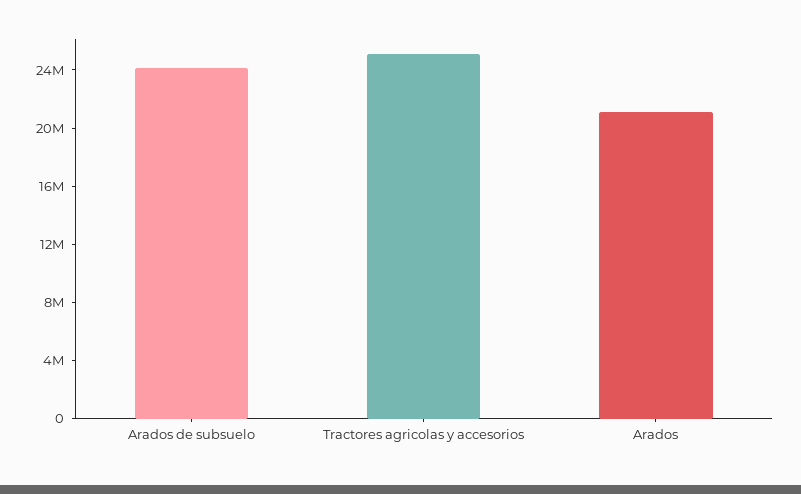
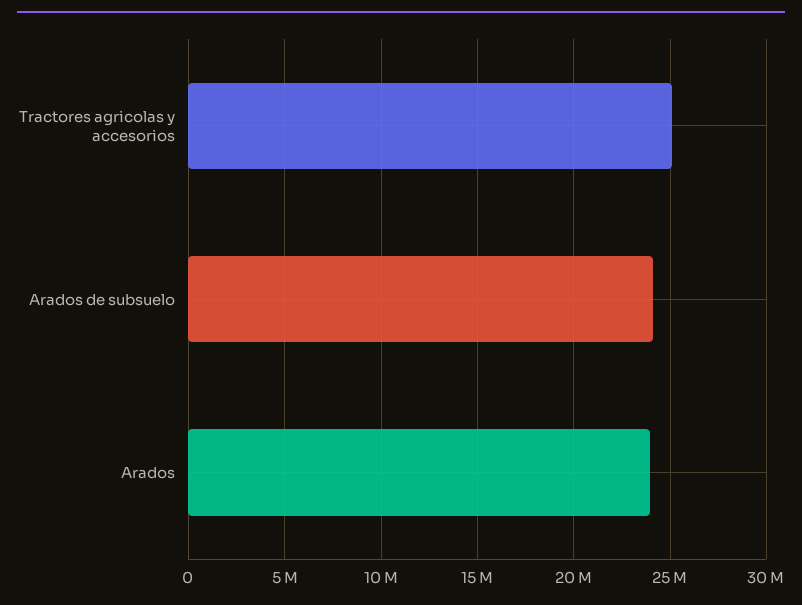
  {
    "Arados de subsuelo": 24000000,
    "Tractores agricolas y accesorios": 25000000,
-   "Arados": 21000000
+   "Arados": 24000000
  }

